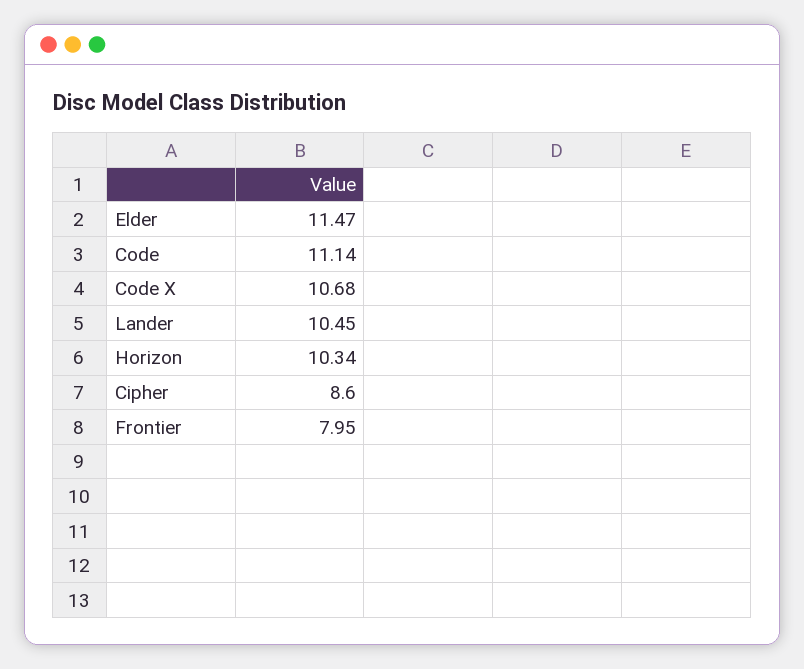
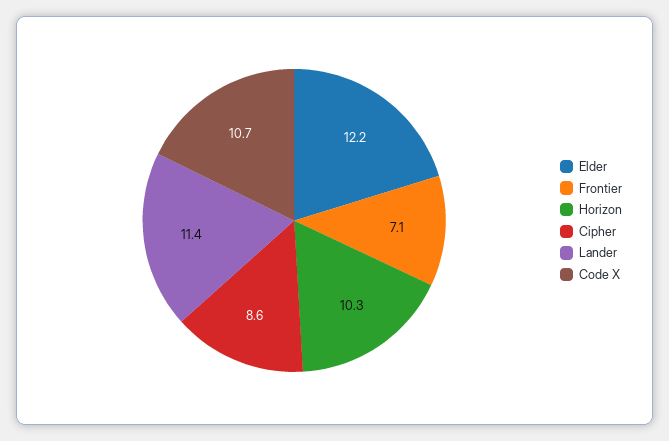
  {
-   "Elder": 11.47,
+   "Elder": 12.2,
-   "Code": 11.14,
    "Code X": 10.68,
-   "Lander": 10.45,
+   "Lander": 11.4,
    "Horizon": 10.34,
    "Cipher": 8.6,
-   "Frontier": 7.95
+   "Frontier": 7.1
  }

